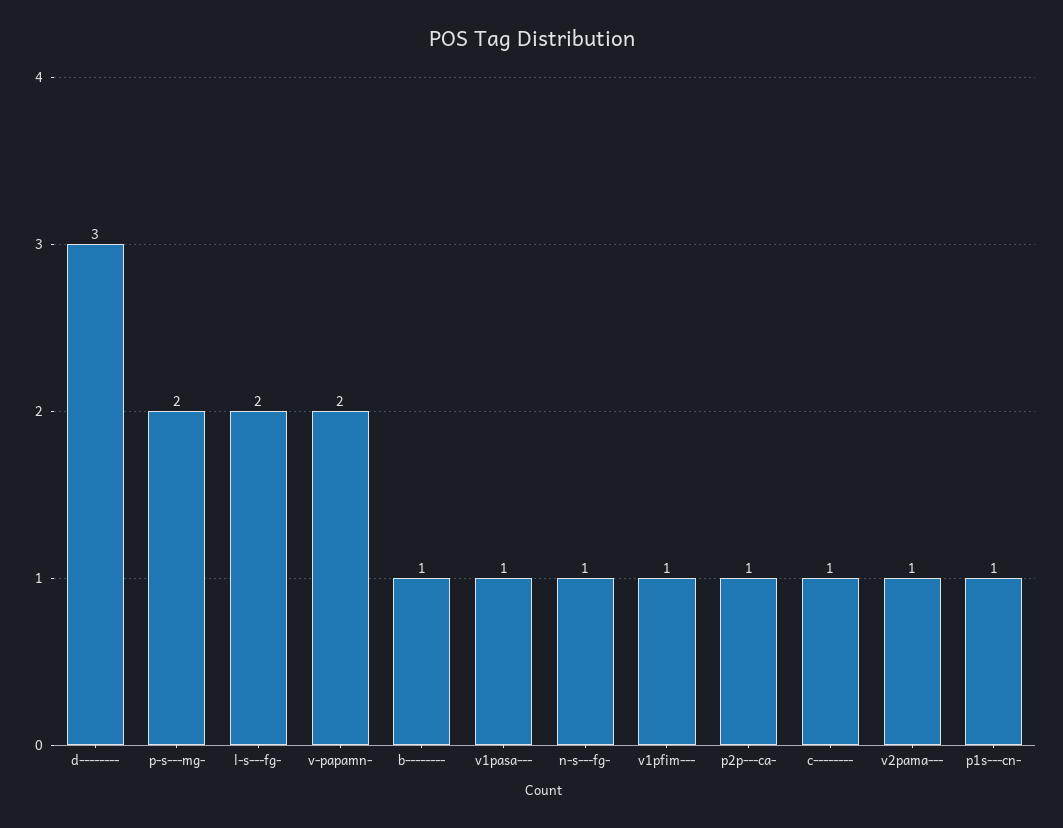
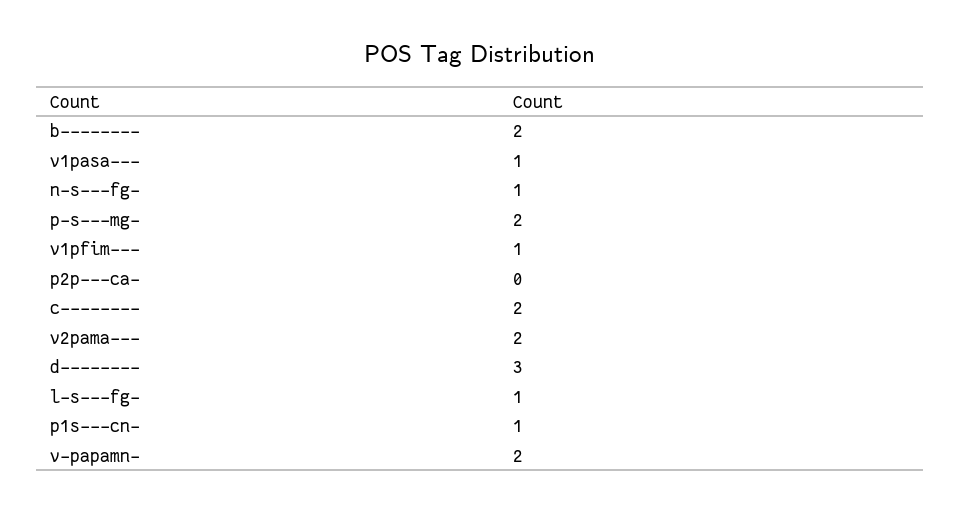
  {
    "d--------": 3,
    "p-s---mg-": 2,
-   "l-s---fg-": 2,
+   "l-s---fg-": 1,
    "v-papamn-": 2,
-   "b--------": 1,
+   "b--------": 2,
    "v1pasa---": 1,
    "n-s---fg-": 1,
    "v1pfim---": 1,
-   "p2p---ca-": 1,
+   "p2p---ca-": 0,
-   "c--------": 1,
+   "c--------": 2,
-   "v2pama---": 1,
+   "v2pama---": 2,
    "p1s---cn-": 1
  }

